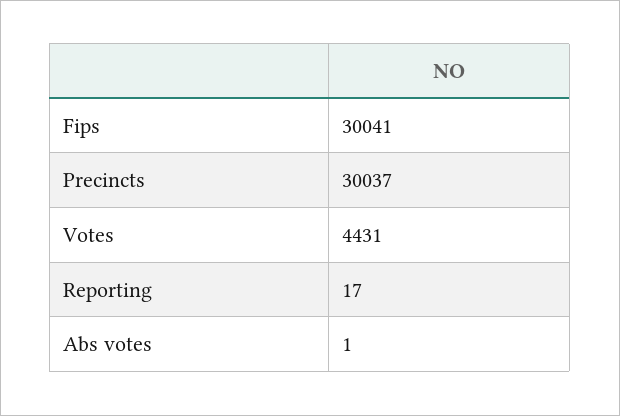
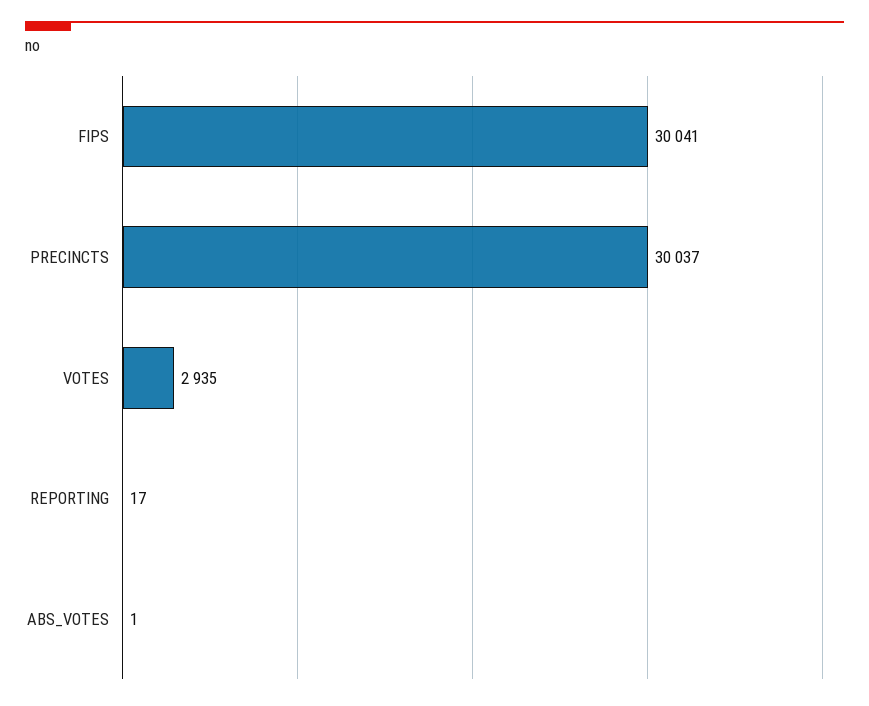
  {
    "Fips": 30041,
    "Precincts": 30037,
-   "Votes": 4431,
+   "Votes": 2935,
    "Reporting": 17,
    "Abs votes": 1
  }

